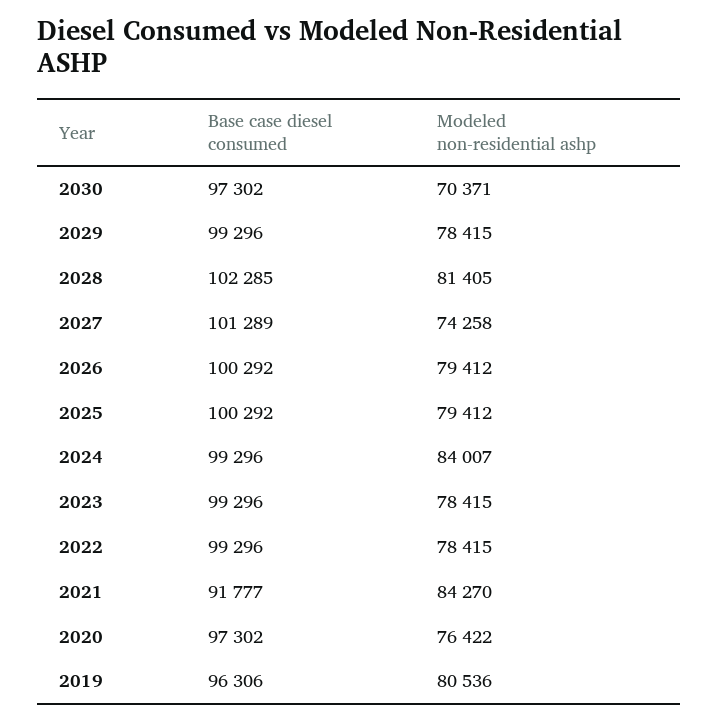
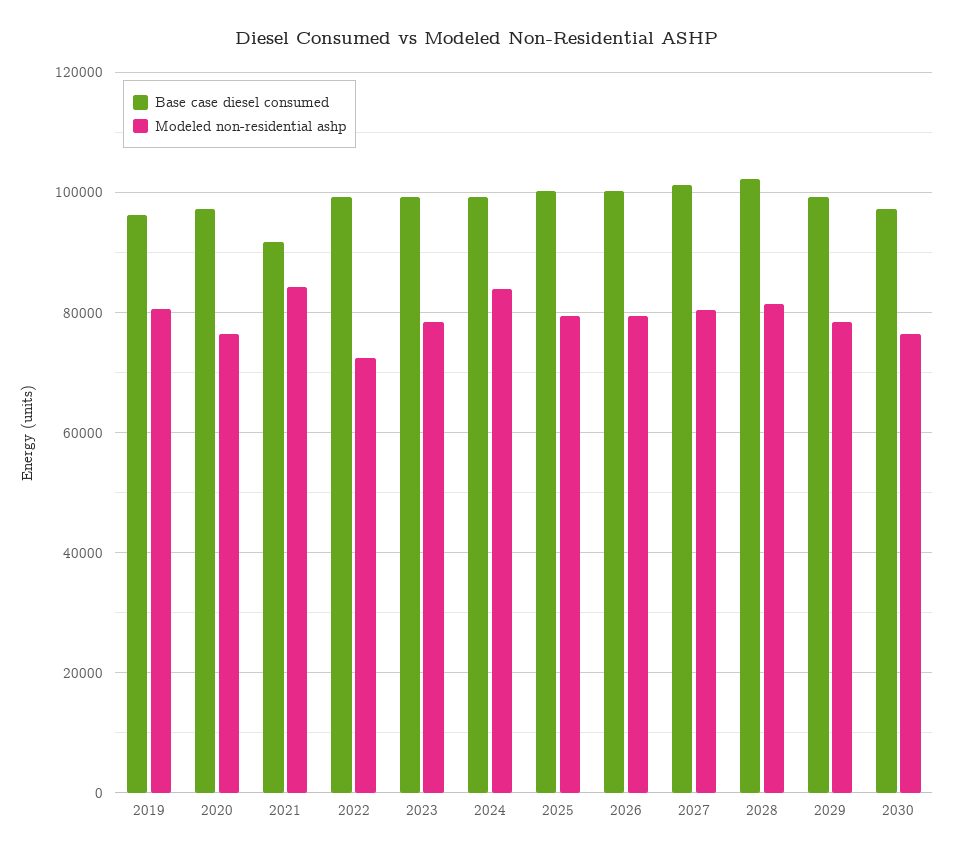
  {
    "Base case diesel consumed": {
      "2030": 97302,
      "2029": 99296,
      "2028": 102285,
      "2027": 101289,
      "2026": 100292,
      "2025": 100292,
      "2024": 99296,
      "2023": 99296,
      "2022": 99296,
      "2021": 91777,
      "2020": 97302,
      "2019": 96306
    },
    "Modeled non-residential ashp": {
-     "2030": 70371,
+     "2030": 76000,
      "2029": 78415,
      "2028": 81405,
-     "2027": 74258,
+     "2027": 80000,
      "2026": 79412,
      "2025": 79412,
      "2024": 84007,
      "2023": 78415,
-     "2022": 78415,
+     "2022": 72000,
      "2021": 84270,
      "2020": 76422,
      "2019": 80536
    }
  }

